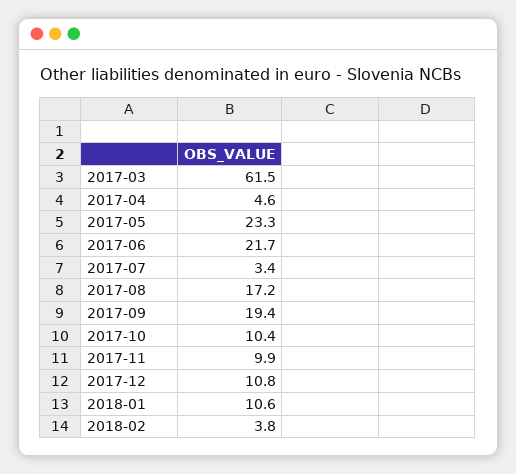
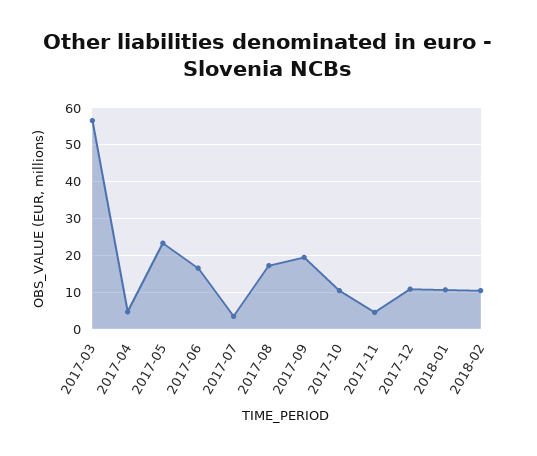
  {
-   "2017-03": 61.5,
+   "2017-03": 56,
    "2017-04": 4.6,
    "2017-05": 23.3,
-   "2017-06": 21.7,
+   "2017-06": 16,
    "2017-07": 3.4,
    "2017-08": 17.2,
    "2017-09": 19.4,
    "2017-10": 10.4,
-   "2017-11": 9.9,
+   "2017-11": 4,
    "2017-12": 10.8,
    "2018-01": 10.6,
-   "2018-02": 3.8
+   "2018-02": 10
  }

